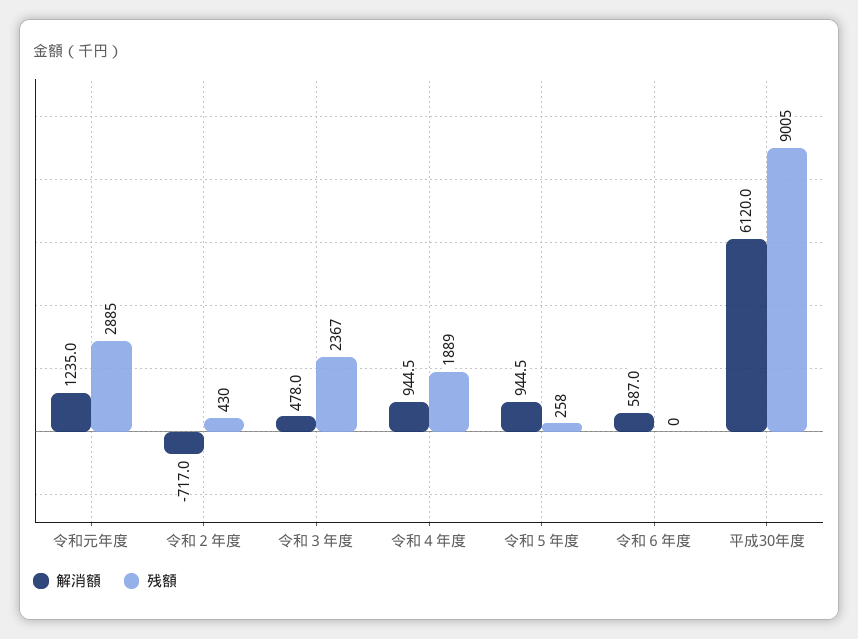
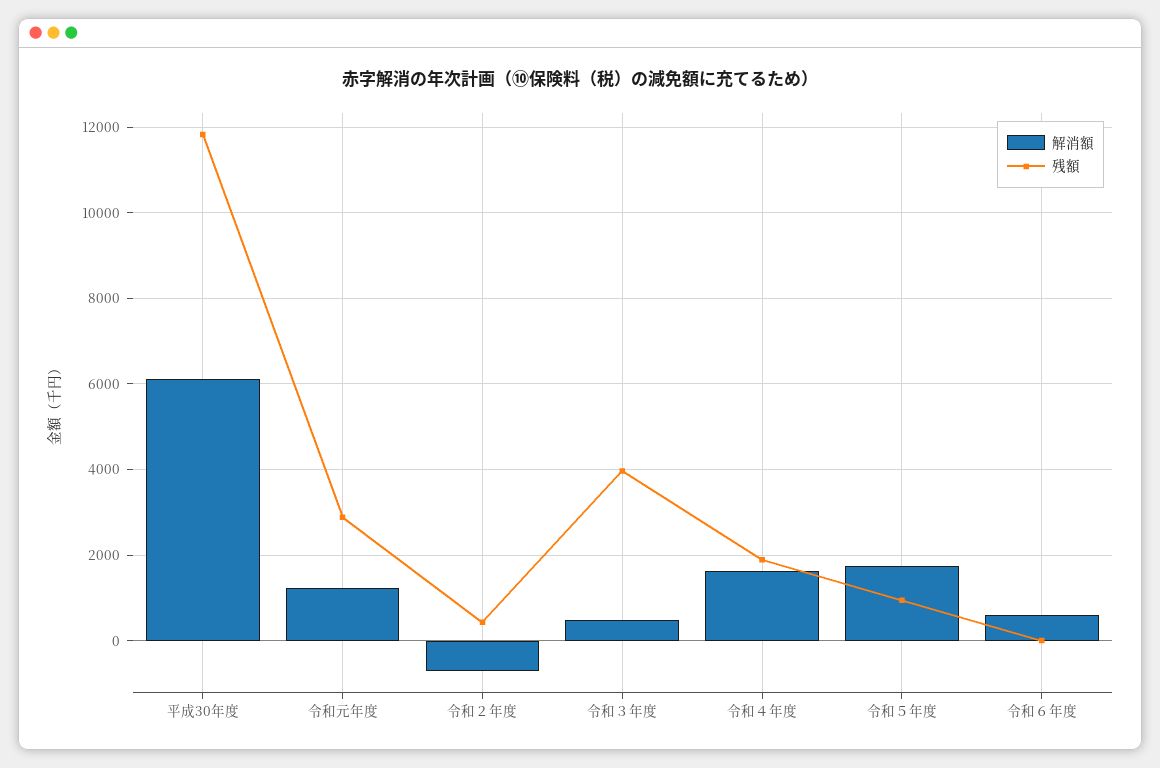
  {
    "解消額": {
      "令和元年度": 1235,
      "令和２年度": -717,
      "令和３年度": 478,
-     "令和４年度": 944.5,
+     "令和４年度": 1600,
-     "令和５年度": 944.5,
+     "令和５年度": 1800,
      "令和６年度": 587,
      "平成30年度": 6120
    },
    "残額": {
      "令和元年度": 2885,
      "令和２年度": 430,
-     "令和３年度": 2367,
+     "令和３年度": 4000,
      "令和４年度": 1889,
-     "令和５年度": 258,
+     "令和５年度": 1000,
      "令和６年度": 0,
-     "平成30年度": 9005
+     "平成30年度": 11800
    }
  }

